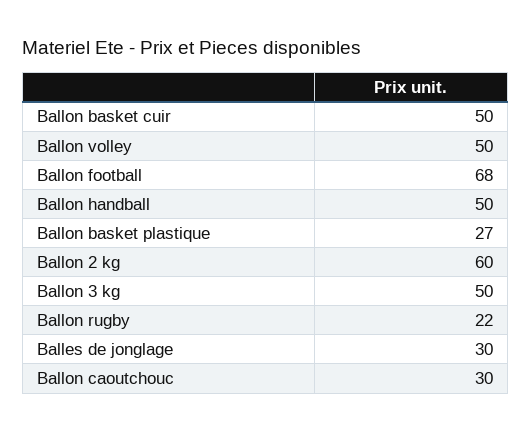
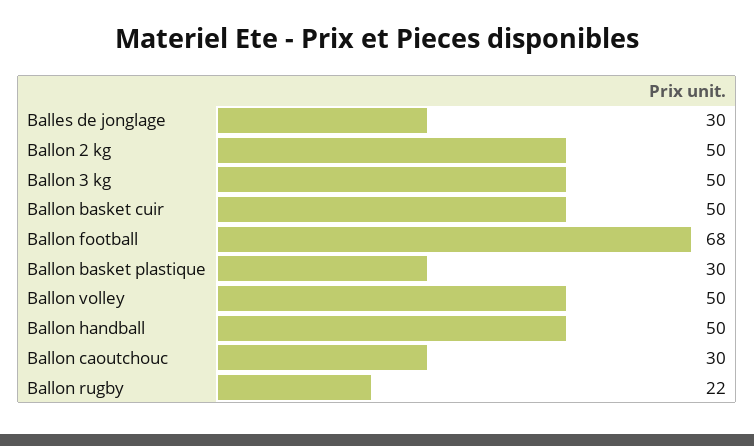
  {
    "Ballon basket cuir": 50,
    "Ballon volley": 50,
    "Ballon football": 68,
    "Ballon handball": 50,
-   "Ballon basket plastique": 27,
+   "Ballon basket plastique": 30,
-   "Ballon 2 kg": 60,
+   "Ballon 2 kg": 50,
    "Ballon 3 kg": 50,
    "Ballon rugby": 22,
    "Balles de jonglage": 30,
    "Ballon caoutchouc": 30
  }

